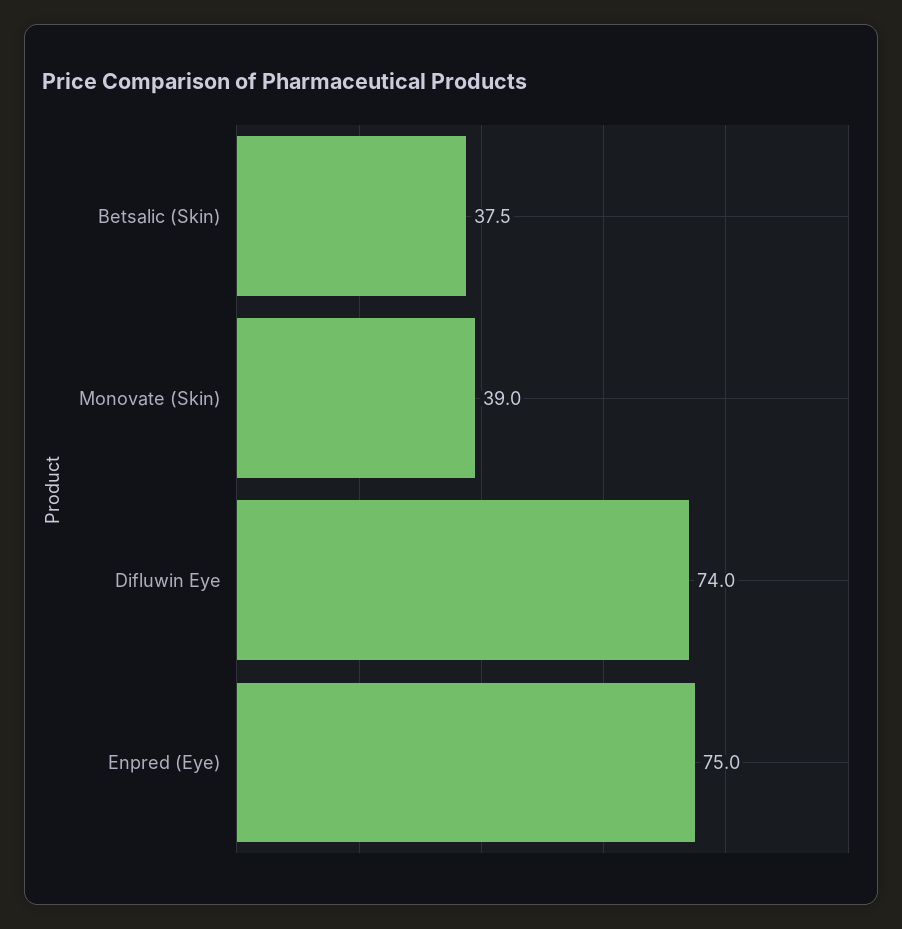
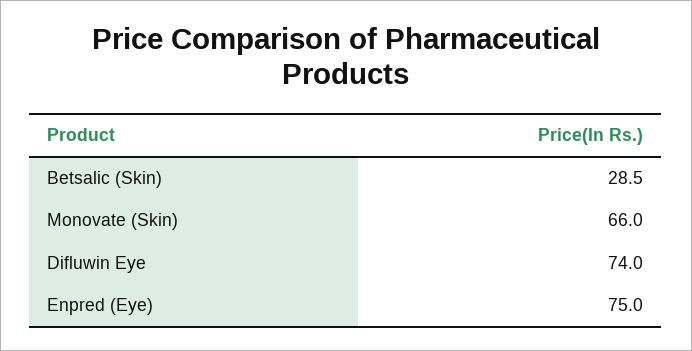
  {
-   "Betsalic (Skin)": 37.5,
+   "Betsalic (Skin)": 28.5,
-   "Monovate (Skin)": 39,
+   "Monovate (Skin)": 66,
    "Difluwin Eye": 74,
    "Enpred (Eye)": 75
  }

